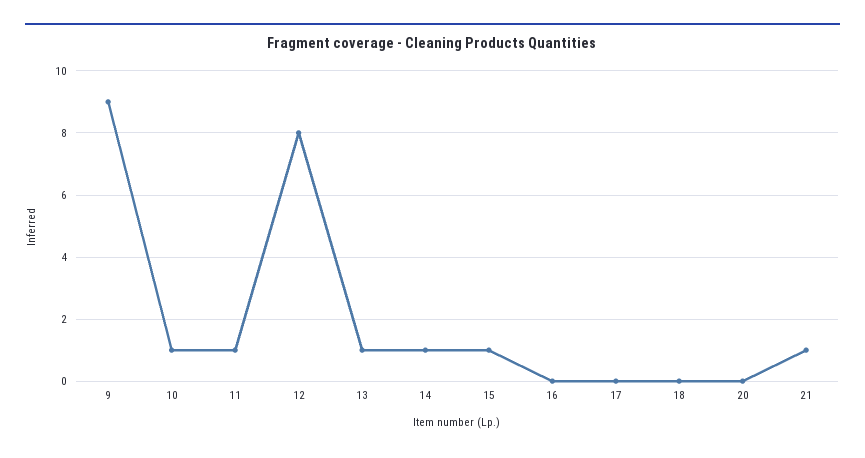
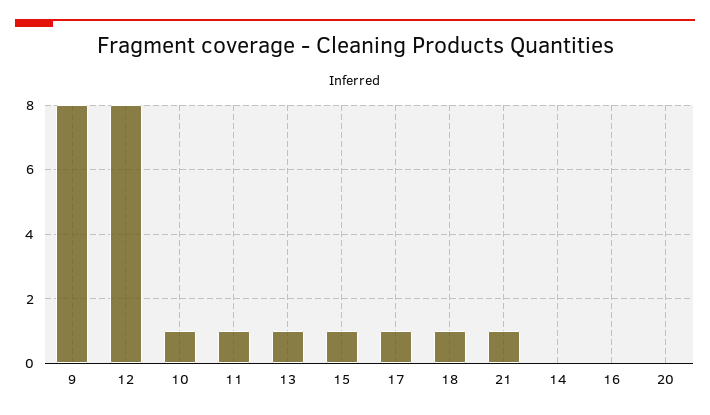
  {
-   "9": 9,
+   "9": 8,
    "10": 1,
    "11": 1,
    "12": 8,
    "13": 1,
-   "14": 1,
+   "14": 0,
    "15": 1,
    "16": 0,
-   "17": 0,
+   "17": 1,
-   "18": 0,
+   "18": 1,
    "20": 0,
    "21": 1
  }

